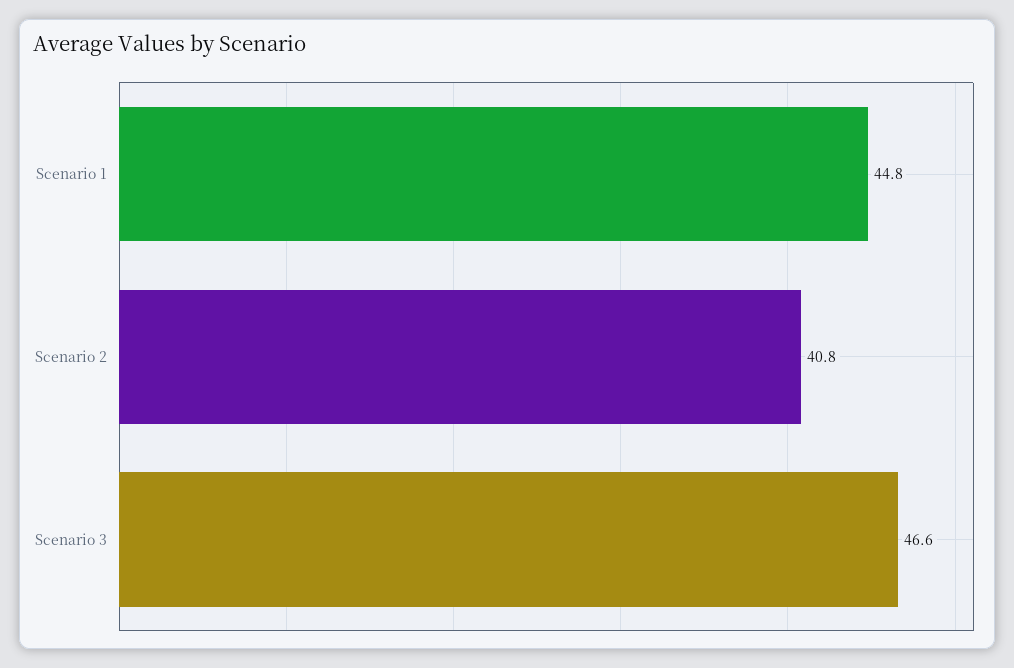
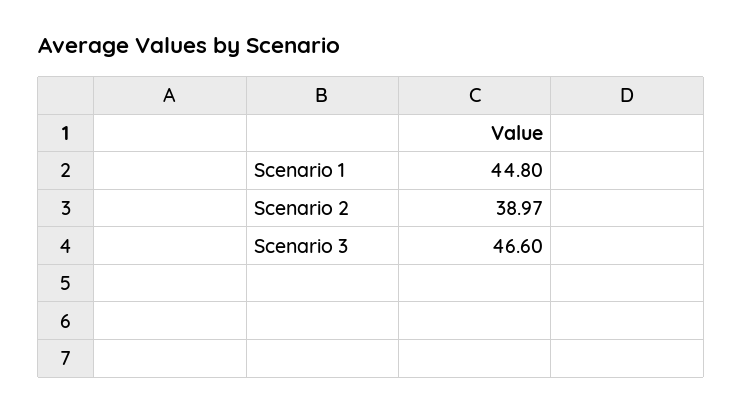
  {
    "Scenario 1": 44.8,
-   "Scenario 2": 40.8,
+   "Scenario 2": 38.97,
    "Scenario 3": 46.6
  }

